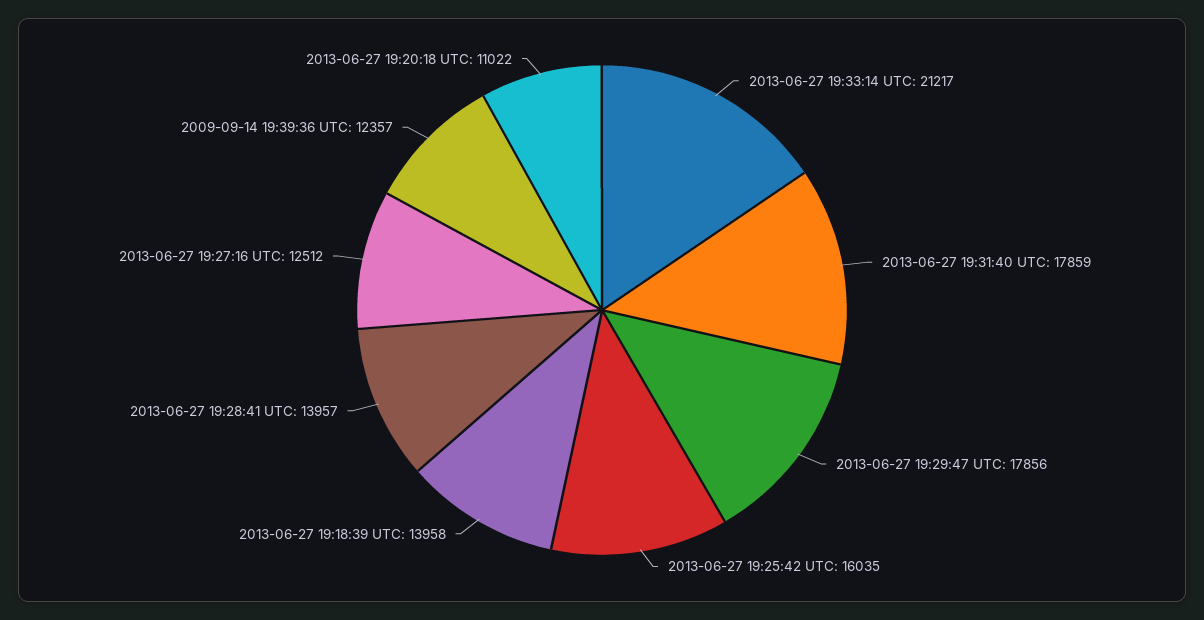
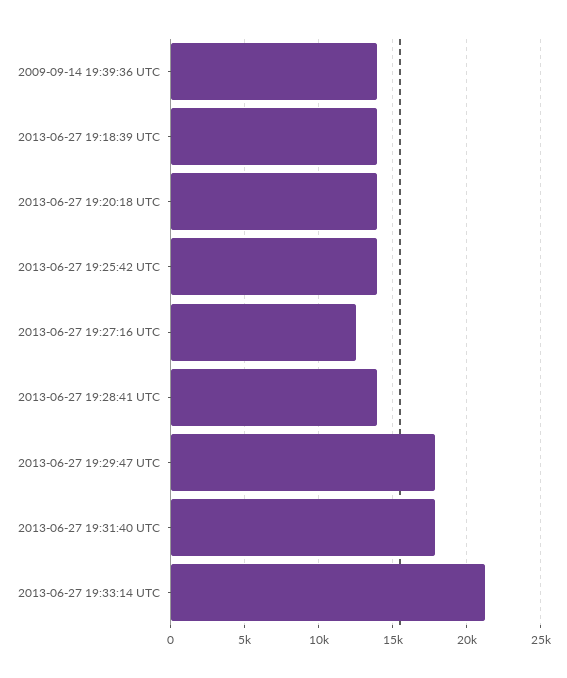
  {
    "2013-06-27 19:33:14 UTC": 21217,
    "2013-06-27 19:31:40 UTC": 17859,
    "2013-06-27 19:29:47 UTC": 17856,
-   "2013-06-27 19:25:42 UTC": 16035,
+   "2013-06-27 19:25:42 UTC": 14000,
    "2013-06-27 19:18:39 UTC": 13958,
    "2013-06-27 19:28:41 UTC": 13957,
    "2013-06-27 19:27:16 UTC": 12512,
-   "2009-09-14 19:39:36 UTC": 12357,
+   "2009-09-14 19:39:36 UTC": 14000,
-   "2013-06-27 19:20:18 UTC": 11022
+   "2013-06-27 19:20:18 UTC": 14000
  }

